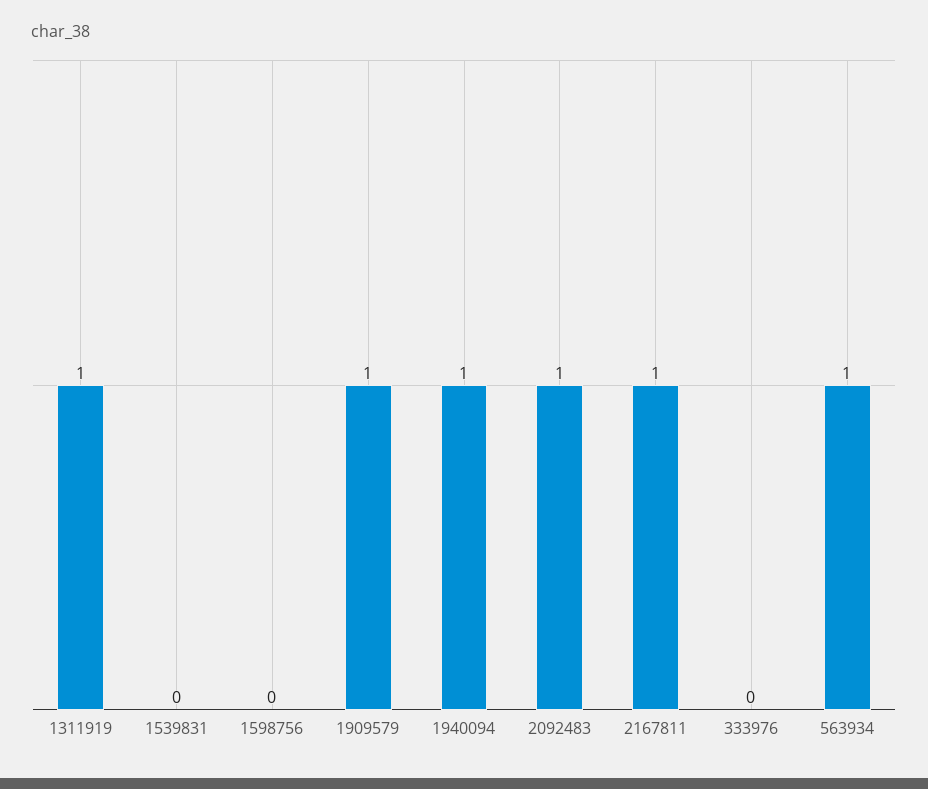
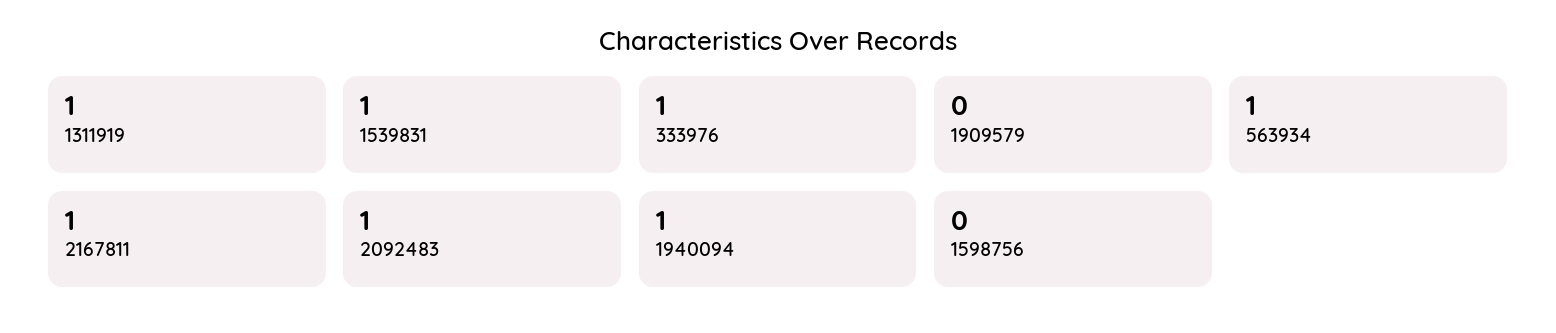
  {
    "1311919": 1,
-   "1539831": 0,
+   "1539831": 1,
    "1598756": 0,
-   "1909579": 1,
+   "1909579": 0,
    "1940094": 1,
    "2092483": 1,
    "2167811": 1,
-   "333976": 0,
+   "333976": 1,
    "563934": 1
  }

